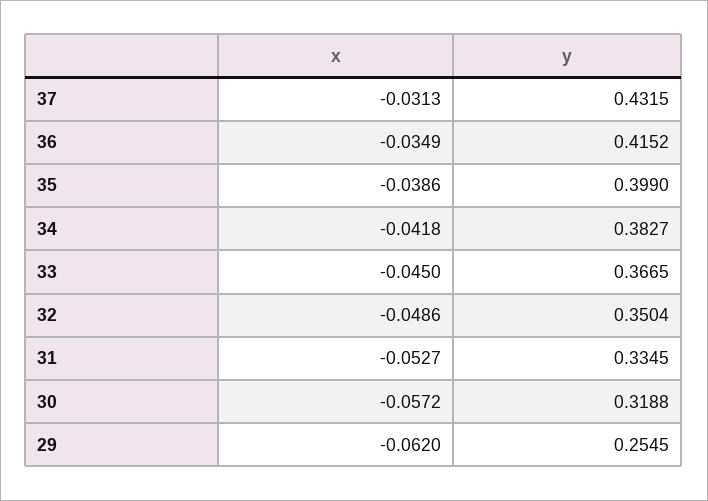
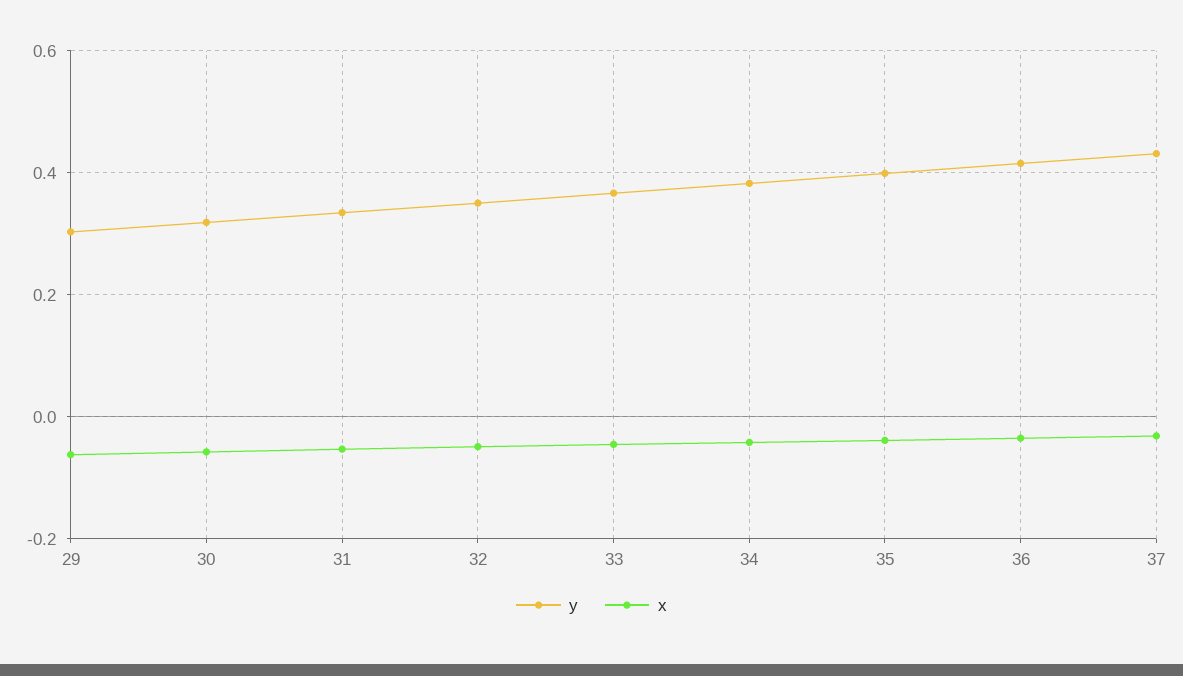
  {
    "x": {
      "37": -0.0313,
      "36": -0.0349,
      "35": -0.0386,
      "34": -0.0418,
      "33": -0.045,
      "32": -0.0486,
      "31": -0.0527,
      "30": -0.0572,
      "29": -0.062
    },
    "y": {
      "37": 0.4315,
      "36": 0.4152,
      "35": 0.399,
      "34": 0.3827,
      "33": 0.3665,
      "32": 0.3504,
      "31": 0.3345,
      "30": 0.3188,
-     "29": 0.2545
+     "29": 0.3
    }
  }

